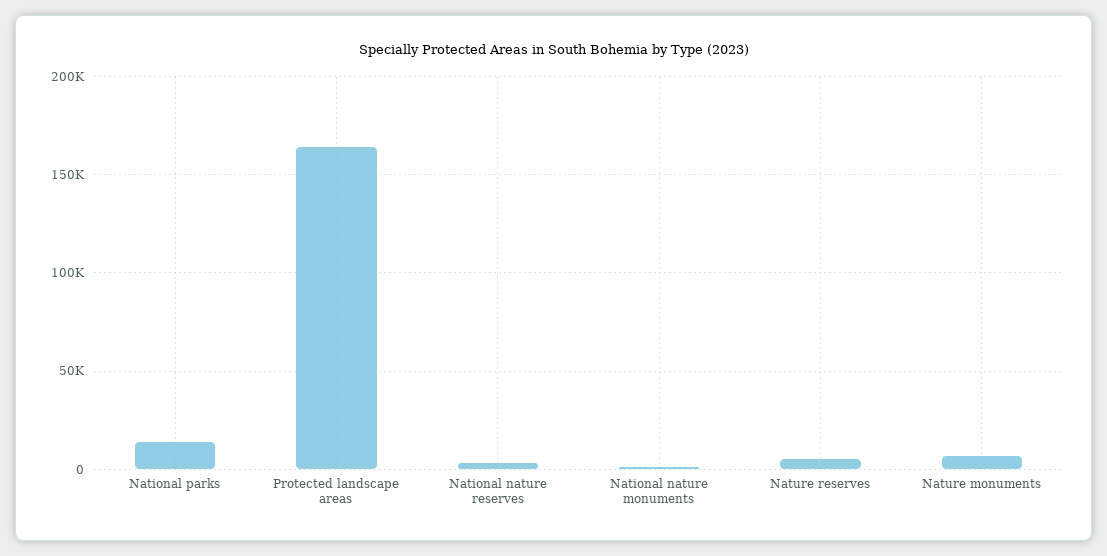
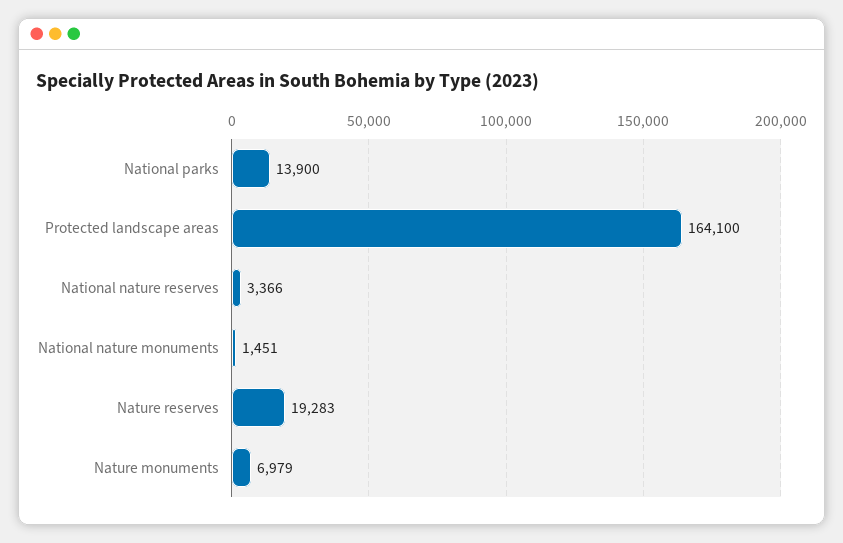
  {
    "National parks": 13900,
    "Protected landscape areas": 164100,
    "National nature reserves": 3366,
    "National nature monuments": 1451,
-   "Nature reserves": 5000,
+   "Nature reserves": 19283,
    "Nature monuments": 6979
  }

